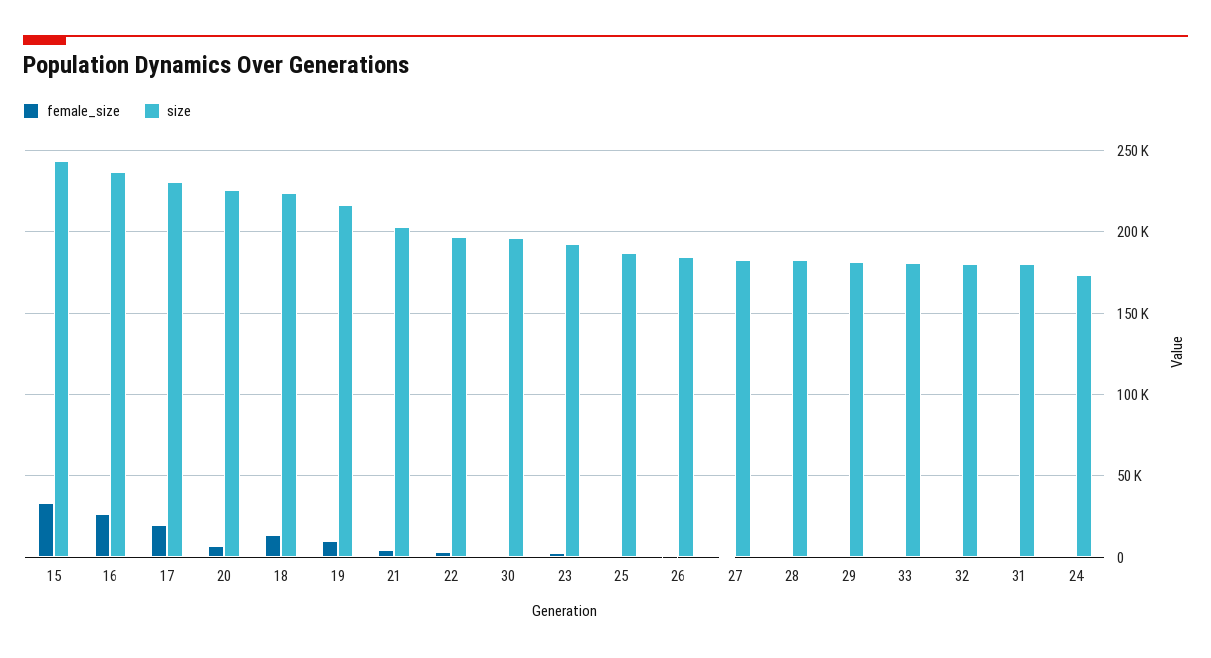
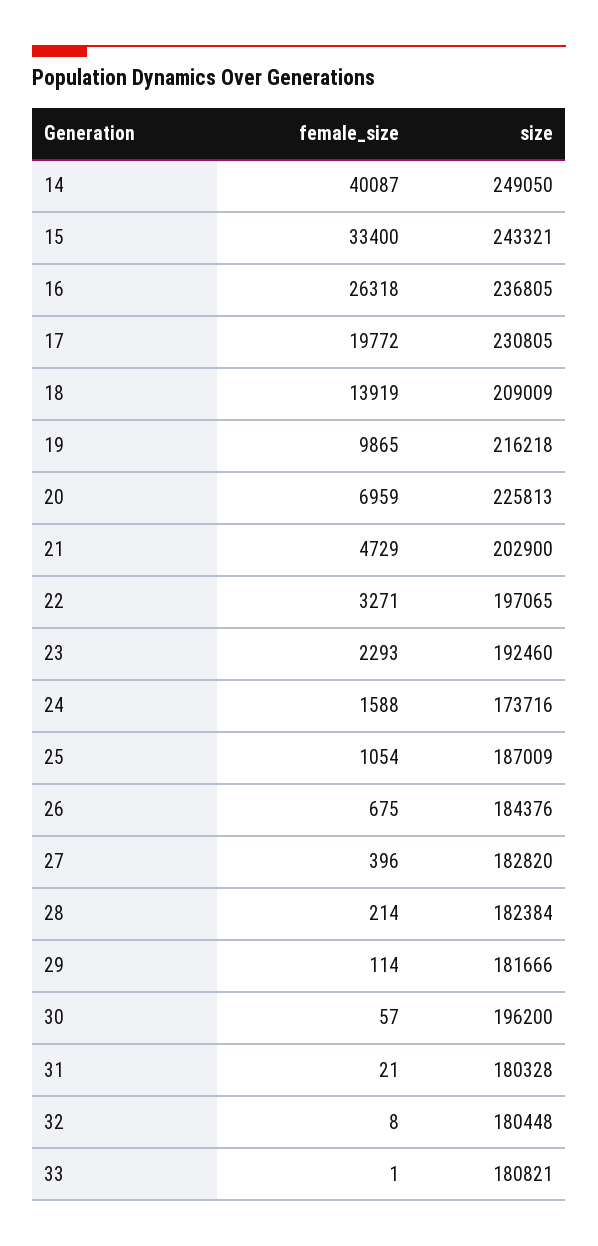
  {
    "female_size": {
      "15": 33400,
      "16": 26318,
      "17": 19772,
      "20": 6959,
      "18": 13919,
      "19": 9865,
      "21": 4729,
      "22": 3271,
      "30": 57,
      "23": 2293,
      "25": 1054,
      "26": 675,
      "27": 396,
      "28": 214,
      "29": 114,
      "33": 1,
      "32": 8,
      "31": 21,
-     "24": 1588
+     "24": 1588,
+     "14": 40087
    },
    "size": {
      "15": 243321,
      "16": 236805,
      "17": 230805,
      "20": 225813,
-     "18": 225000,
+     "18": 209009,
      "19": 216218,
      "21": 202900,
      "22": 197065,
      "30": 196200,
      "23": 192460,
      "25": 187009,
      "26": 184376,
      "27": 182820,
      "28": 182384,
      "29": 181666,
      "33": 180821,
      "32": 180448,
      "31": 180328,
-     "24": 173716
+     "24": 173716,
+     "14": 249050
    }
  }

